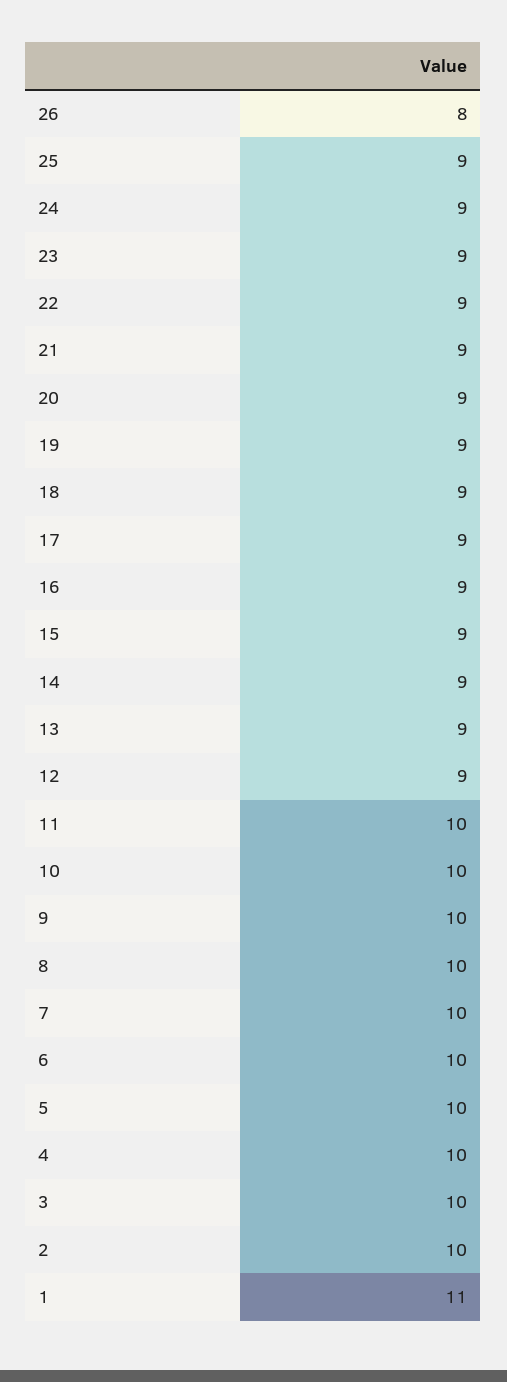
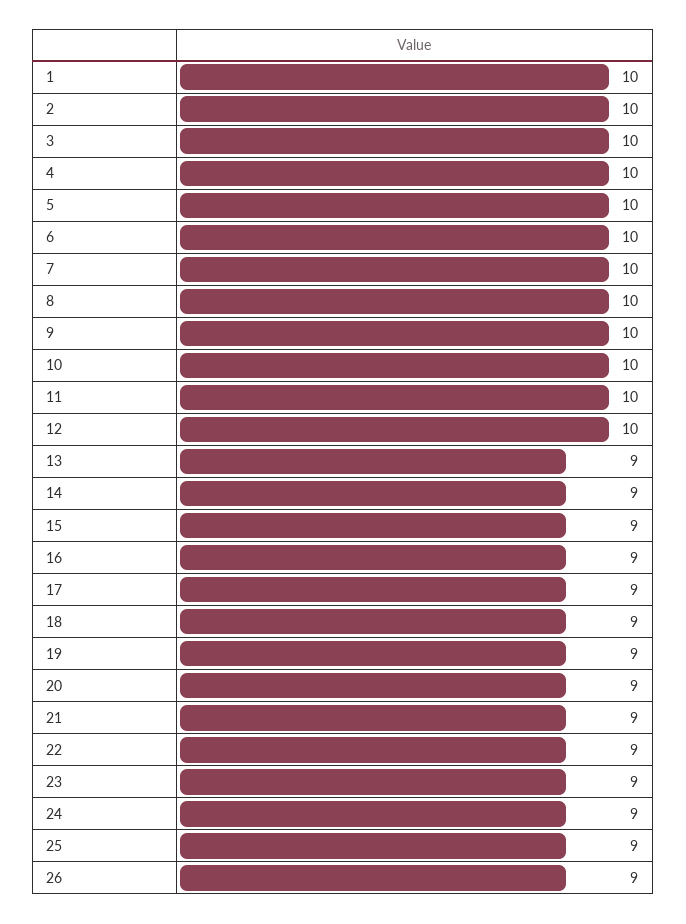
  {
-   "26": 8,
+   "26": 9,
    "25": 9,
    "24": 9,
    "23": 9,
    "22": 9,
    "21": 9,
    "20": 9,
    "19": 9,
    "18": 9,
    "17": 9,
    "16": 9,
    "15": 9,
    "14": 9,
    "13": 9,
-   "12": 9,
+   "12": 10,
    "11": 10,
    "10": 10,
    "9": 10,
    "8": 10,
    "7": 10,
    "6": 10,
    "5": 10,
    "4": 10,
    "3": 10,
    "2": 10,
-   "1": 11
+   "1": 10
  }

